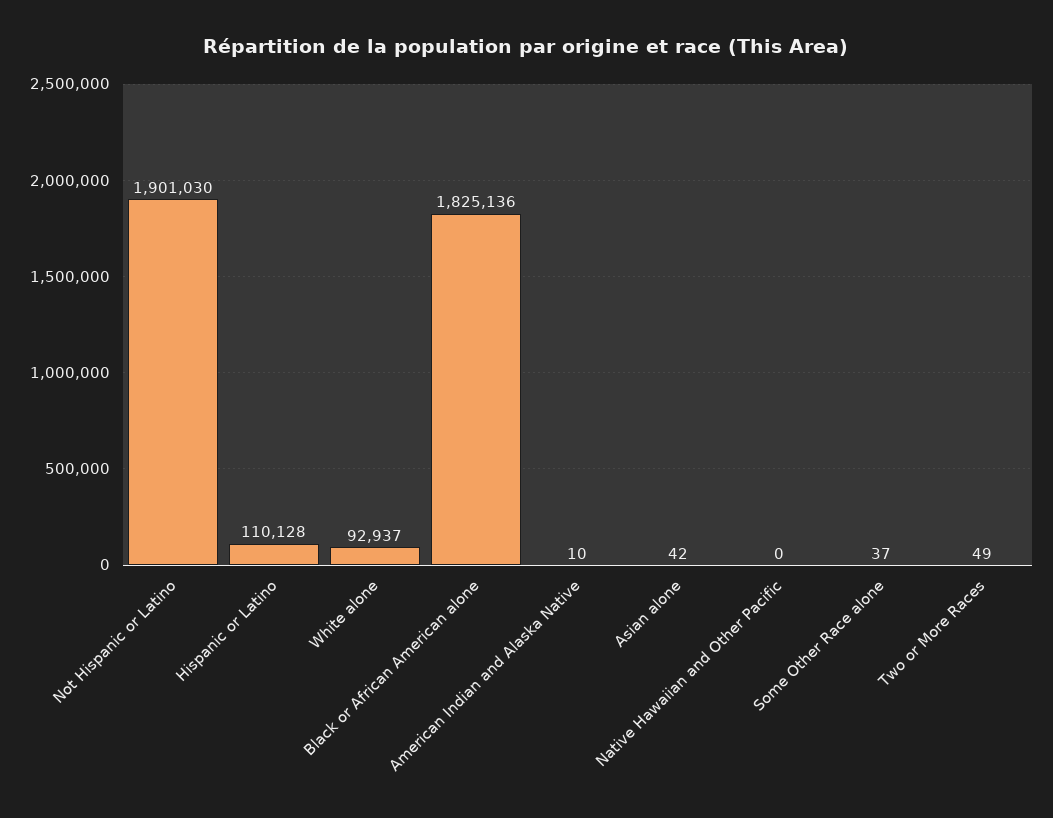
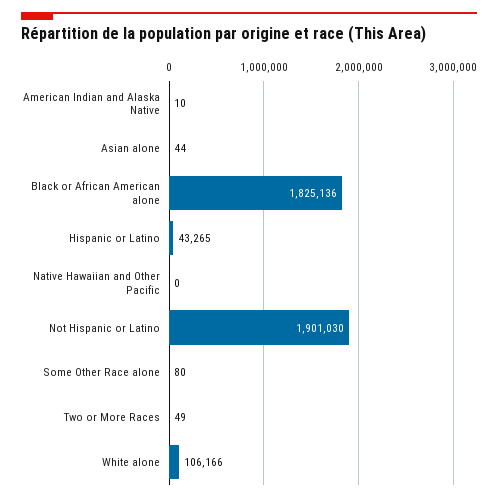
  {
    "Not Hispanic or Latino": 1901030,
-   "Hispanic or Latino": 110128,
+   "Hispanic or Latino": 43265,
-   "White alone": 92937,
+   "White alone": 106166,
    "Black or African American alone": 1825136,
    "American Indian and Alaska Native": 10,
-   "Asian alone": 42,
+   "Asian alone": 44,
    "Native Hawaiian and Other Pacific": 0,
-   "Some Other Race alone": 37,
+   "Some Other Race alone": 80,
    "Two or More Races": 49
  }

